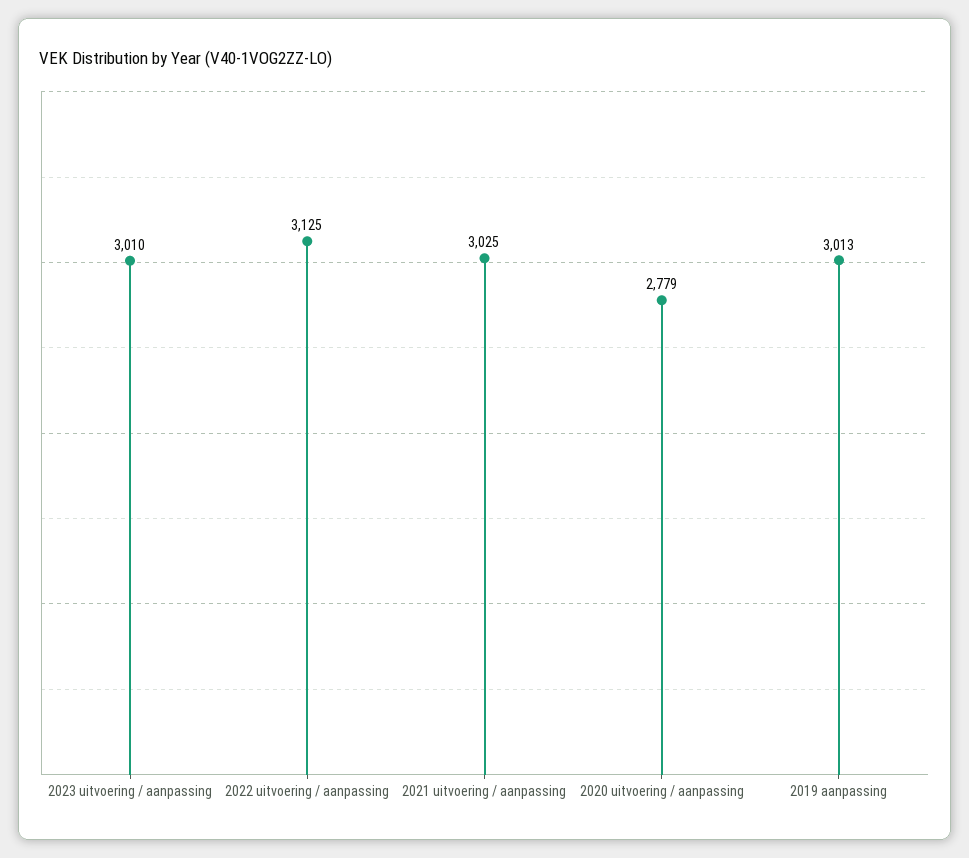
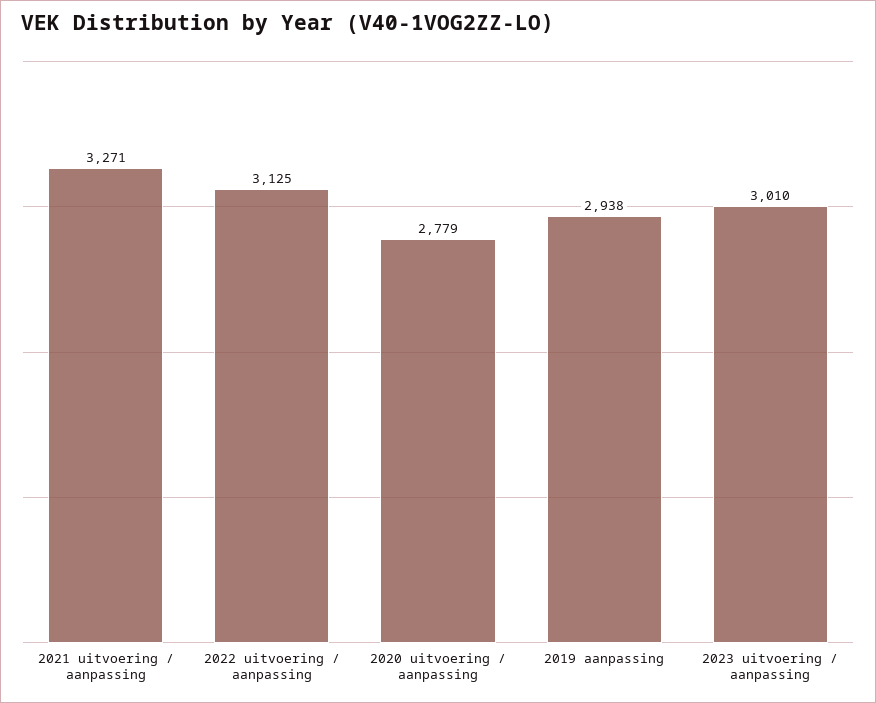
  {
    "2023 uitvoering / aanpassing": 3010,
    "2022 uitvoering / aanpassing": 3125,
-   "2021 uitvoering / aanpassing": 3025,
+   "2021 uitvoering / aanpassing": 3271,
    "2020 uitvoering / aanpassing": 2779,
-   "2019 aanpassing": 3013
+   "2019 aanpassing": 2938
  }

